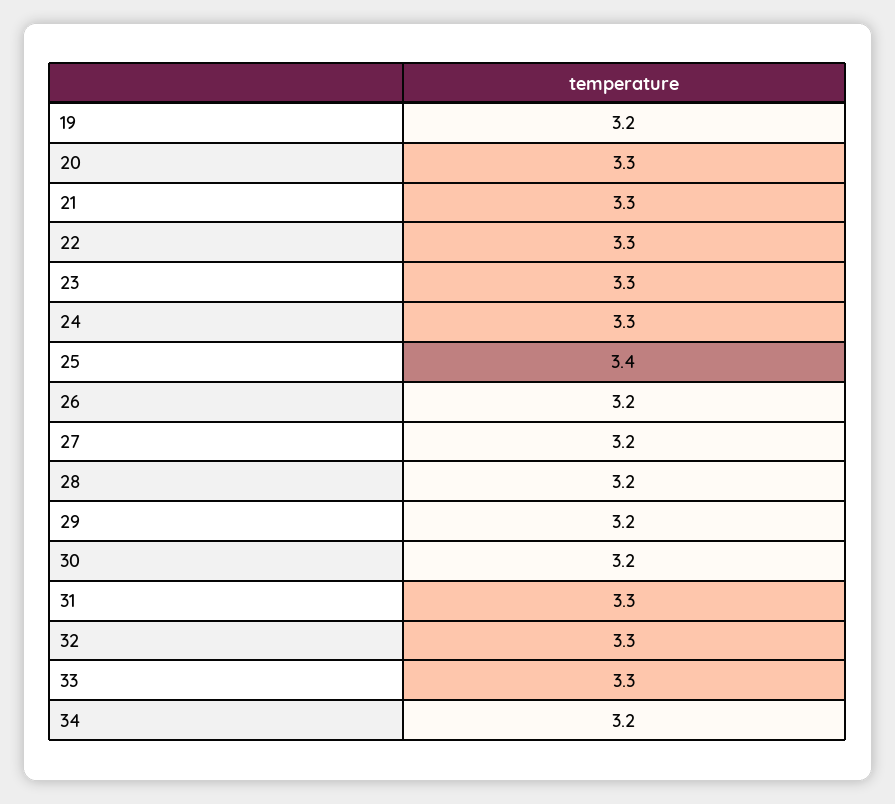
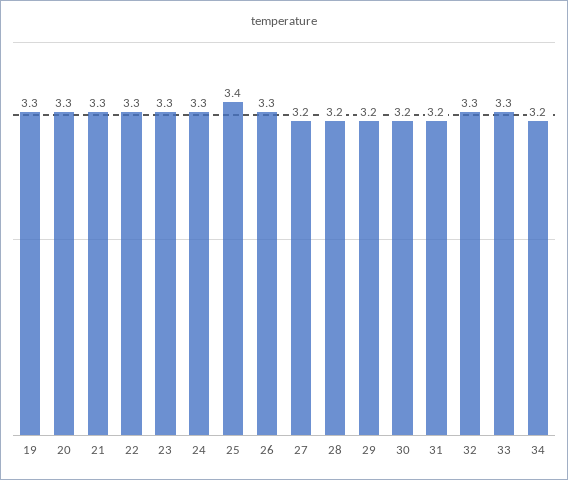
  {
-   "19": 3.2,
+   "19": 3.3,
    "20": 3.3,
    "21": 3.3,
    "22": 3.3,
    "23": 3.3,
    "24": 3.3,
    "25": 3.4,
-   "26": 3.2,
+   "26": 3.3,
    "27": 3.2,
    "28": 3.2,
    "29": 3.2,
    "30": 3.2,
-   "31": 3.3,
+   "31": 3.2,
    "32": 3.3,
    "33": 3.3,
    "34": 3.2
  }

